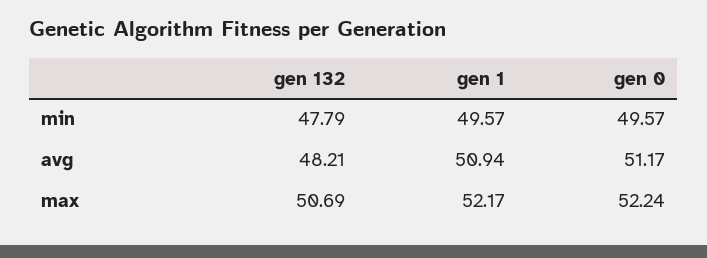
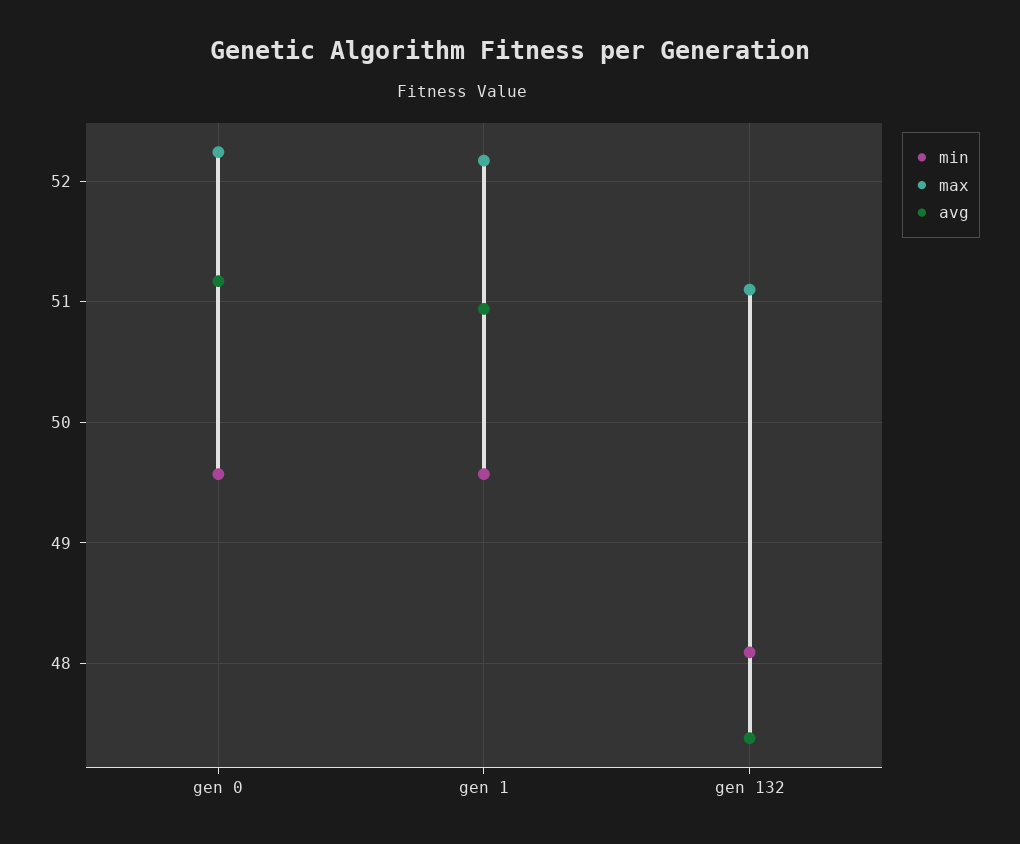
  {
    "min": {
-     "gen 132": 47.79,
+     "gen 132": 48.1,
      "gen 1": 49.57,
      "gen 0": 49.57
    },
    "avg": {
-     "gen 132": 48.21,
+     "gen 132": 47.4,
      "gen 1": 50.94,
      "gen 0": 51.17
    },
    "max": {
-     "gen 132": 50.69,
+     "gen 132": 51.1,
      "gen 1": 52.17,
      "gen 0": 52.24
    }
  }

